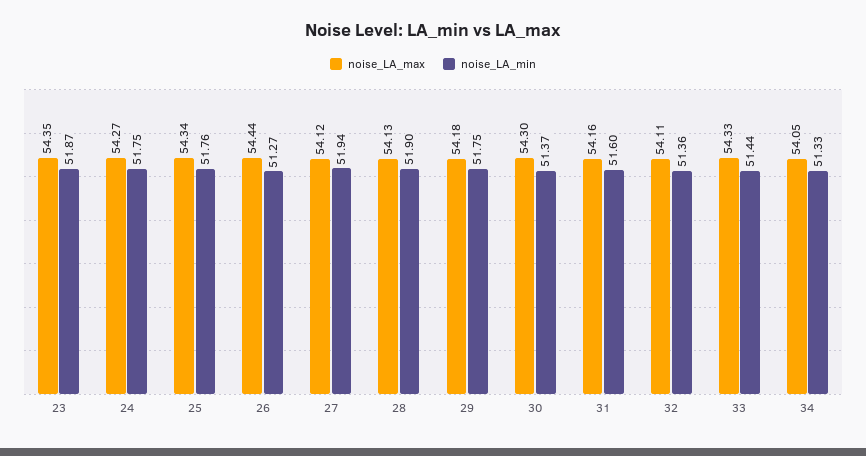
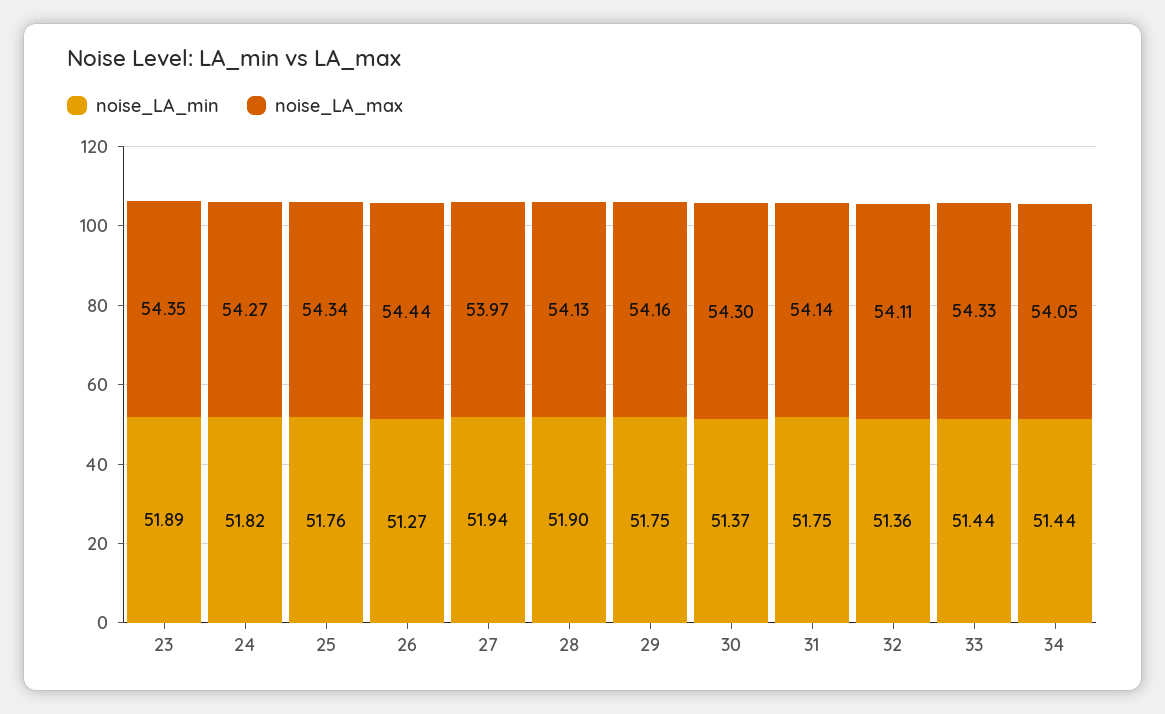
  {
    "noise_LA_max": {
      "23": 54.35,
      "24": 54.27,
      "25": 54.34,
      "26": 54.44,
-     "27": 54.12,
+     "27": 53.97,
      "28": 54.13,
-     "29": 54.18,
+     "29": 54.16,
      "30": 54.3,
-     "31": 54.16,
+     "31": 54.14,
      "32": 54.11,
      "33": 54.33,
      "34": 54.05
    },
    "noise_LA_min": {
-     "23": 51.87,
+     "23": 51.89,
-     "24": 51.75,
+     "24": 51.82,
      "25": 51.76,
      "26": 51.27,
      "27": 51.94,
      "28": 51.9,
      "29": 51.75,
      "30": 51.37,
-     "31": 51.6,
+     "31": 51.75,
      "32": 51.36,
      "33": 51.44,
-     "34": 51.33
+     "34": 51.44
    }
  }

